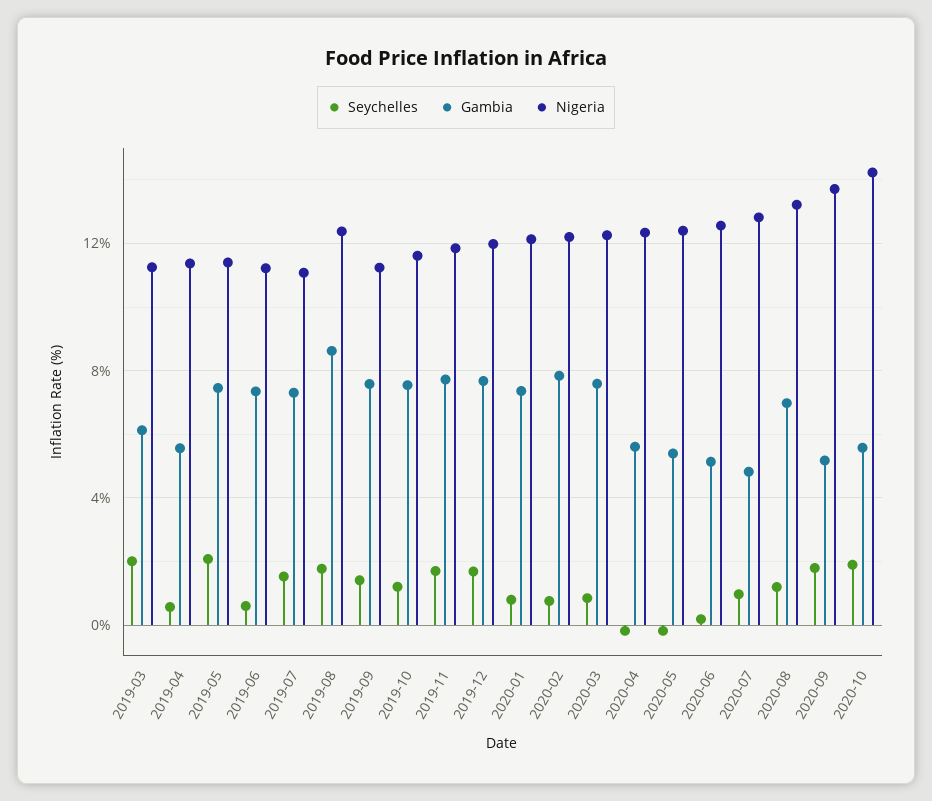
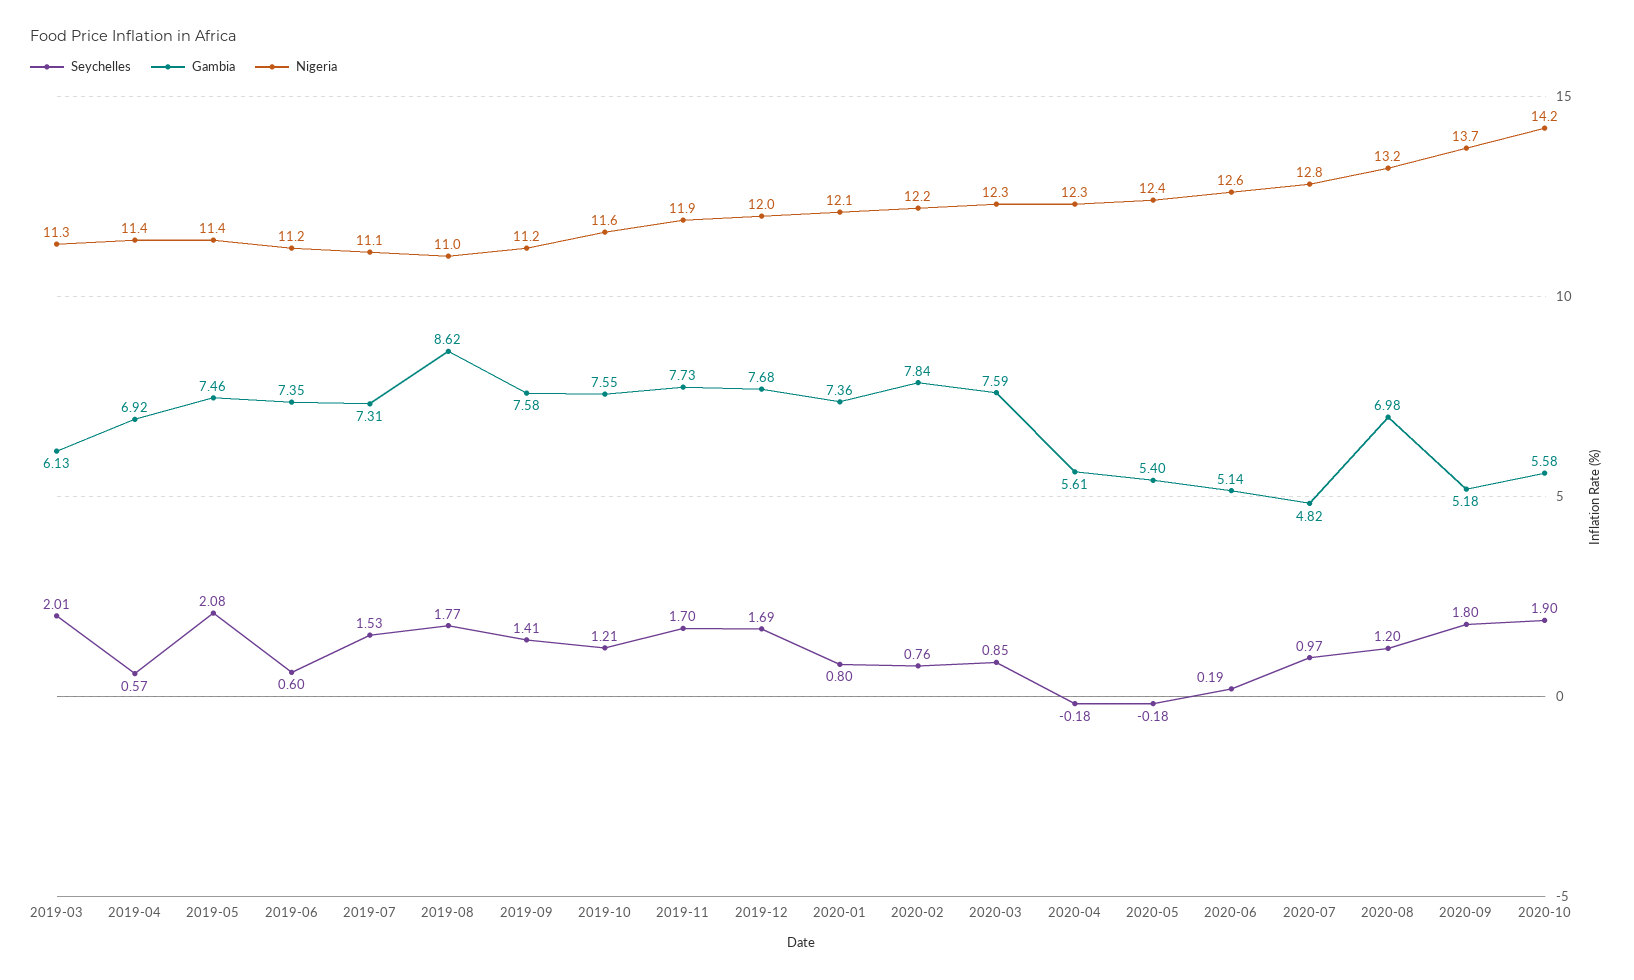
  {
    "Seychelles": {
      "2019-03": 2.01,
      "2019-04": 0.57,
      "2019-05": 2.08,
      "2019-06": 0.6,
      "2019-07": 1.53,
      "2019-08": 1.77,
      "2019-09": 1.41,
      "2019-10": 1.21,
      "2019-11": 1.7,
      "2019-12": 1.69,
      "2020-01": 0.8,
      "2020-02": 0.76,
      "2020-03": 0.85,
      "2020-04": -0.18,
      "2020-05": -0.18,
      "2020-06": 0.19,
      "2020-07": 0.97,
      "2020-08": 1.2,
      "2020-09": 1.8,
      "2020-10": 1.9
    },
    "Gambia": {
      "2019-03": 6.13,
-     "2019-04": 5.5,
+     "2019-04": 6.92,
      "2019-05": 7.46,
      "2019-06": 7.35,
      "2019-07": 7.31,
      "2019-08": 8.62,
      "2019-09": 7.58,
      "2019-10": 7.55,
      "2019-11": 7.73,
      "2019-12": 7.68,
      "2020-01": 7.36,
      "2020-02": 7.84,
      "2020-03": 7.59,
      "2020-04": 5.61,
      "2020-05": 5.4,
      "2020-06": 5.14,
      "2020-07": 4.82,
      "2020-08": 6.98,
      "2020-09": 5.18,
      "2020-10": 5.58
    },
    "Nigeria": {
      "2019-03": 11.3,
      "2019-04": 11.4,
      "2019-05": 11.4,
      "2019-06": 11.2,
      "2019-07": 11.1,
-     "2019-08": 12.5,
+     "2019-08": 11,
      "2019-09": 11.2,
      "2019-10": 11.6,
      "2019-11": 11.9,
      "2019-12": 12,
      "2020-01": 12.1,
      "2020-02": 12.2,
      "2020-03": 12.3,
      "2020-04": 12.3,
      "2020-05": 12.4,
      "2020-06": 12.6,
      "2020-07": 12.8,
      "2020-08": 13.2,
      "2020-09": 13.7,
      "2020-10": 14.2
    }
  }

